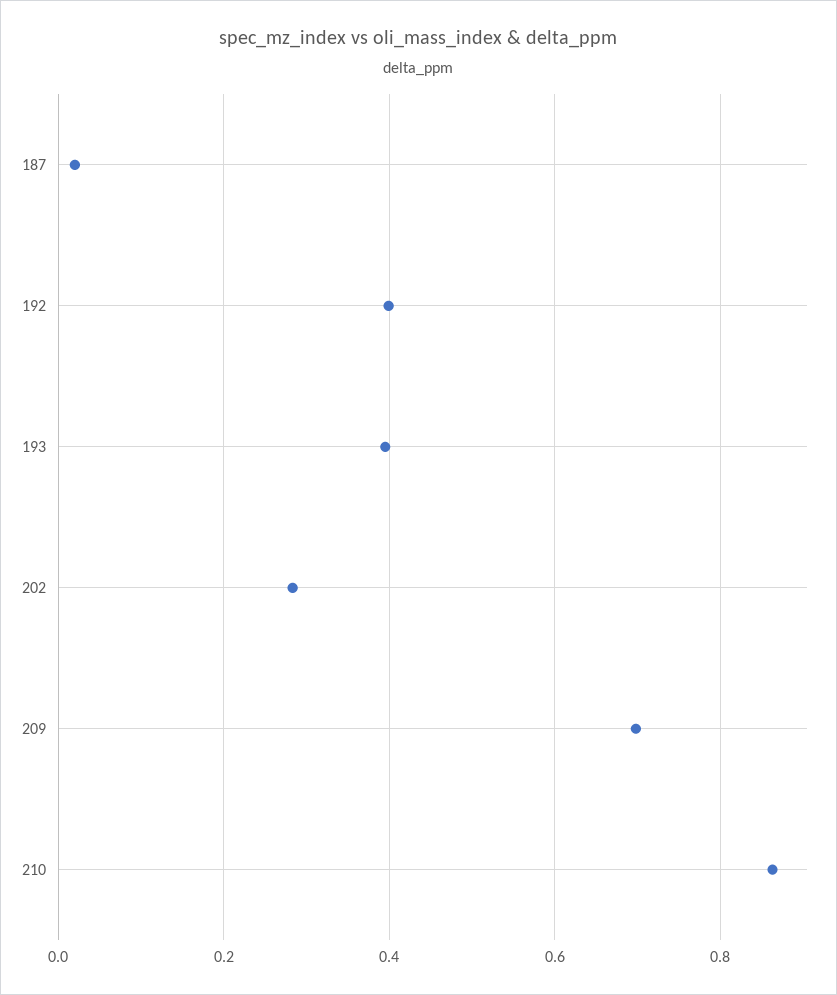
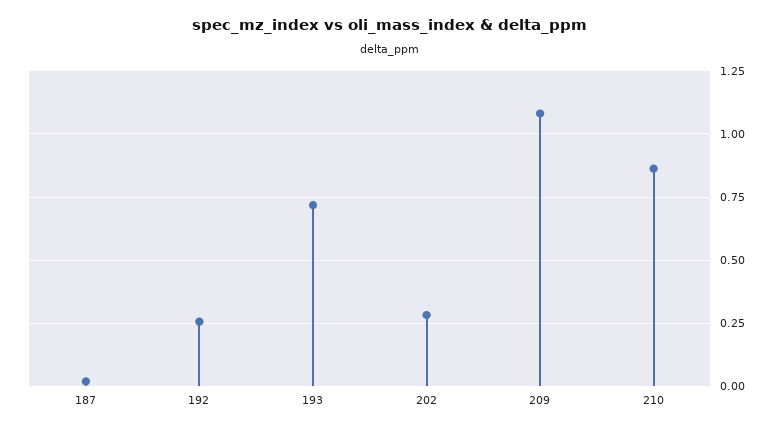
  {
    "187": 0.02,
-   "192": 0.4,
+   "192": 0.25,
-   "193": 0.4,
+   "193": 0.725,
    "202": 0.28,
-   "209": 0.7,
+   "209": 1.075,
    "210": 0.86
  }

